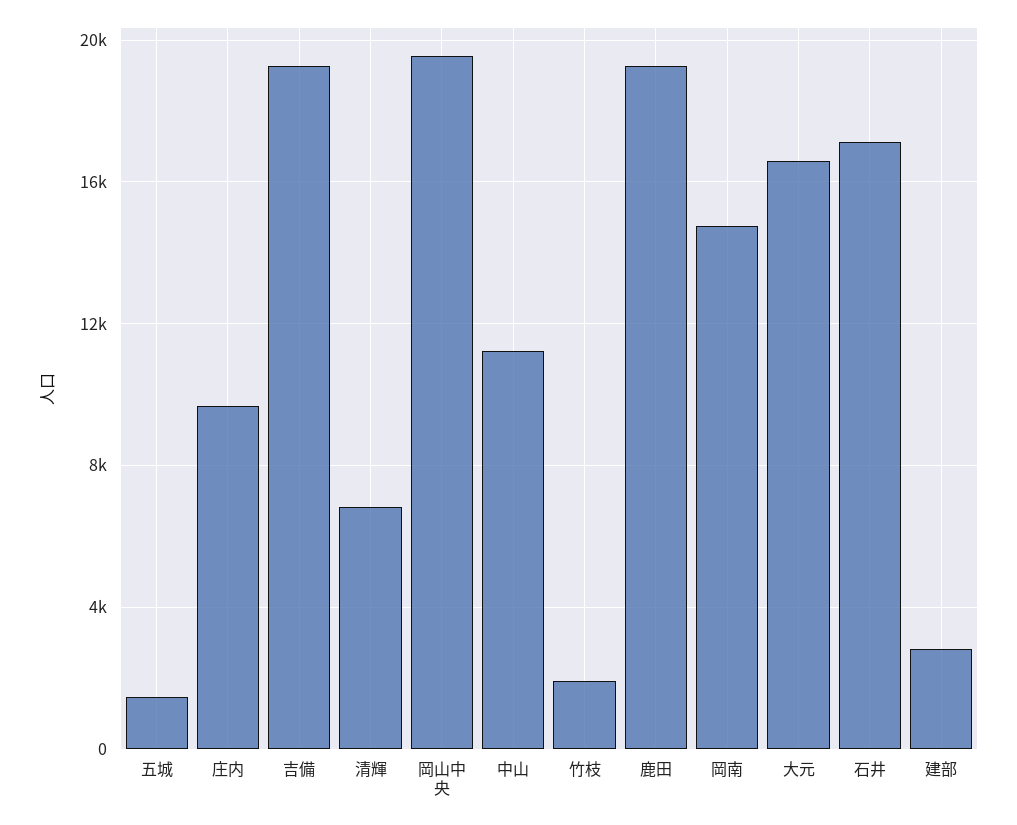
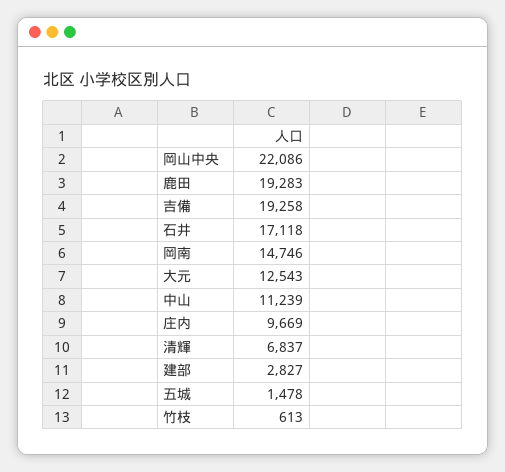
  {
    "五城": 1478,
    "庄内": 9669,
    "吉備": 19258,
    "清輝": 6837,
-   "岡山中央": 19500,
+   "岡山中央": 22086,
    "中山": 11239,
-   "竹枝": 2000,
+   "竹枝": 613,
    "鹿田": 19283,
    "岡南": 14746,
-   "大元": 16500,
+   "大元": 12543,
    "石井": 17118,
    "建部": 2827
  }

